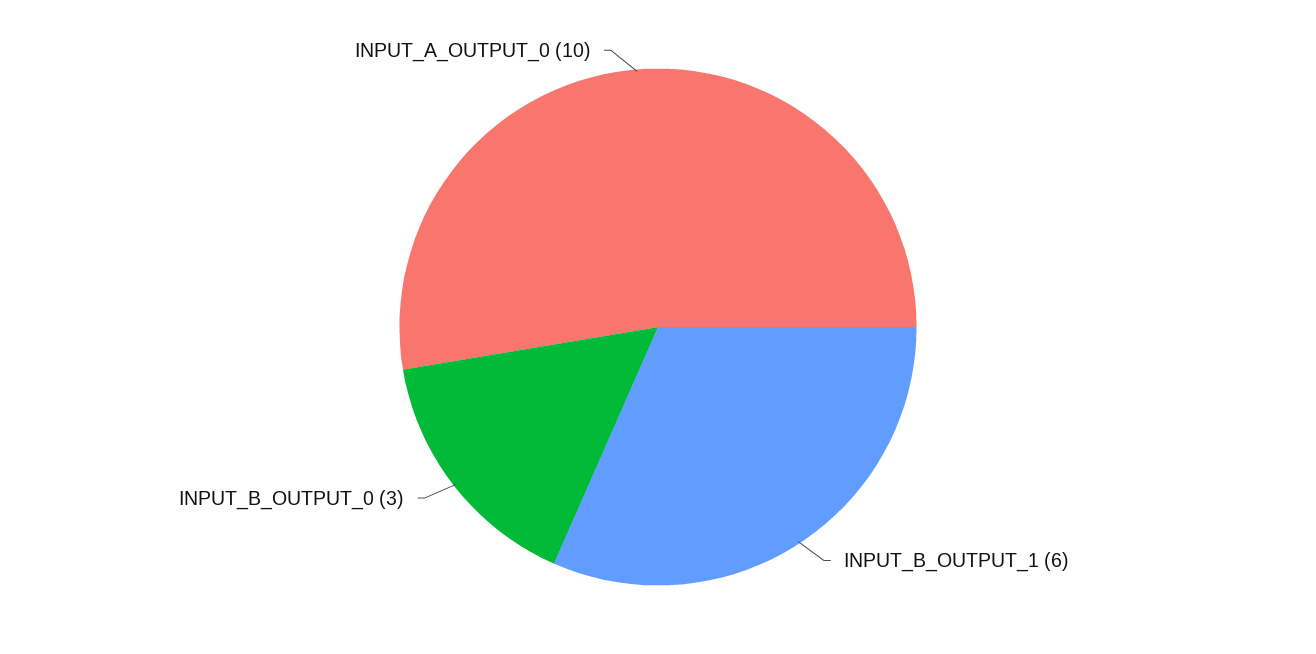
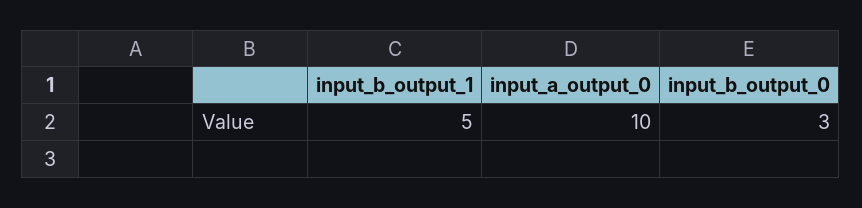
  {
-   "INPUT_B_OUTPUT_1": 6,
+   "INPUT_B_OUTPUT_1": 5,
    "INPUT_B_OUTPUT_0": 3,
    "INPUT_A_OUTPUT_0": 10
  }

